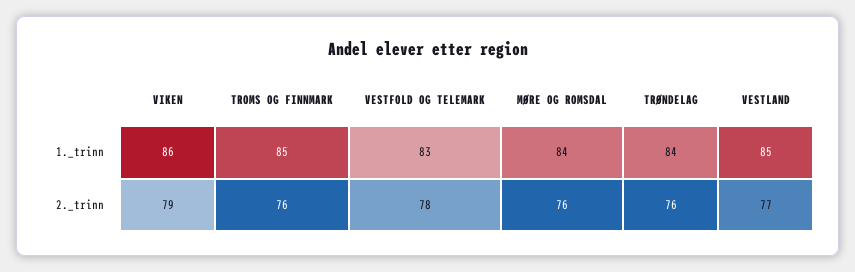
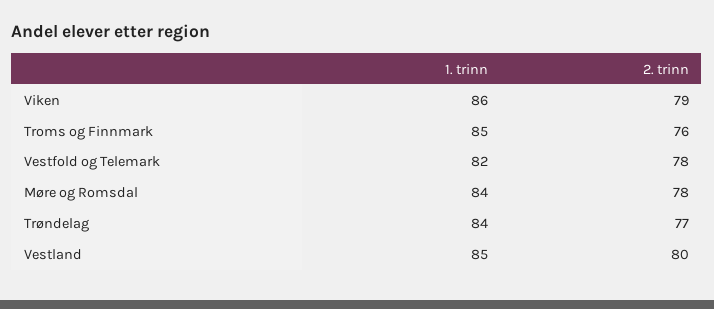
  {
    "VIKEN": {
      "1._trinn": 86,
      "2._trinn": 79
    },
    "TROMS OG FINNMARK": {
      "1._trinn": 85,
      "2._trinn": 76
    },
    "VESTFOLD OG TELEMARK": {
-     "1._trinn": 83,
+     "1._trinn": 82,
      "2._trinn": 78
    },
    "MØRE OG ROMSDAL": {
      "1._trinn": 84,
-     "2._trinn": 76
+     "2._trinn": 78
    },
    "TRØNDELAG": {
      "1._trinn": 84,
-     "2._trinn": 76
+     "2._trinn": 77
    },
    "VESTLAND": {
      "1._trinn": 85,
-     "2._trinn": 77
+     "2._trinn": 80
    }
  }

